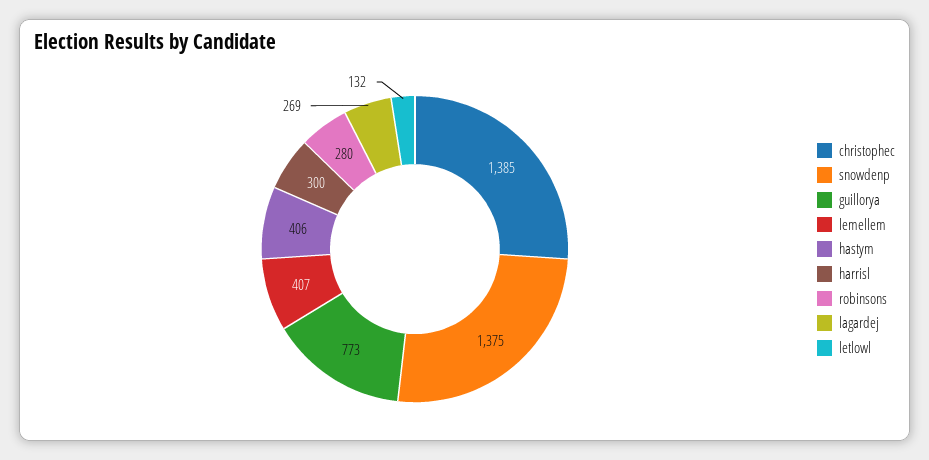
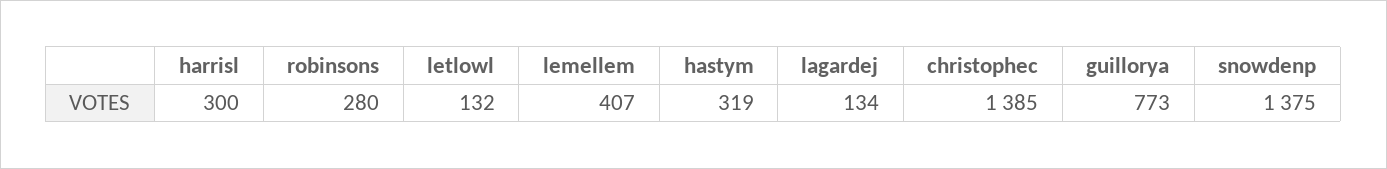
  {
    "christophec": 1385,
    "snowdenp": 1375,
    "guillorya": 773,
    "lemellem": 407,
-   "hastym": 406,
+   "hastym": 319,
    "harrisl": 300,
    "robinsons": 280,
-   "lagardej": 269,
+   "lagardej": 134,
    "letlowl": 132
  }

